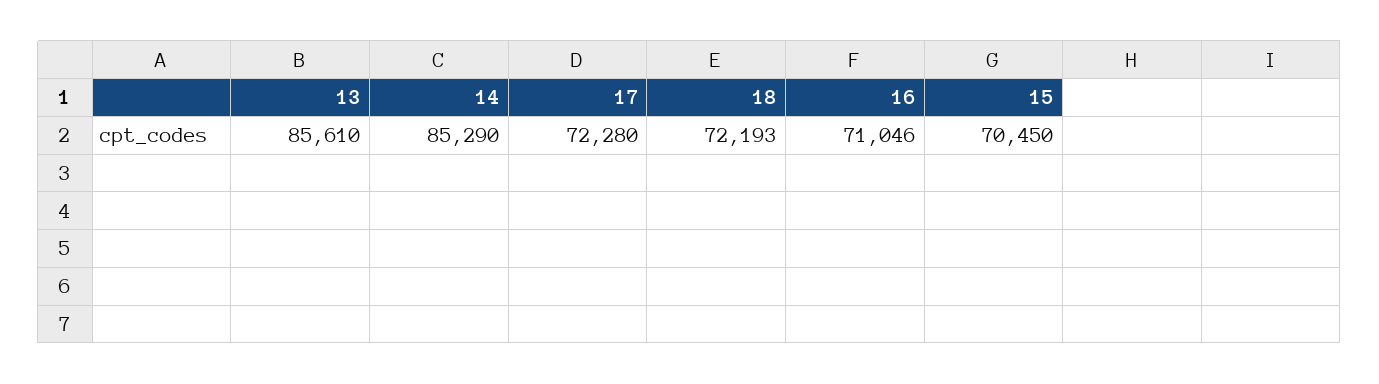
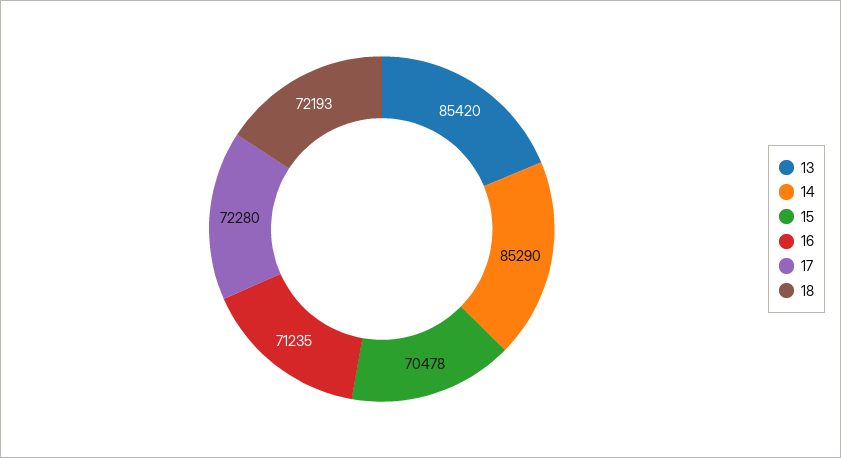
  {
-   "13": 85610,
+   "13": 85420,
    "14": 85290,
    "17": 72280,
    "18": 72193,
-   "16": 71046,
+   "16": 71235,
-   "15": 70450
+   "15": 70478
  }

